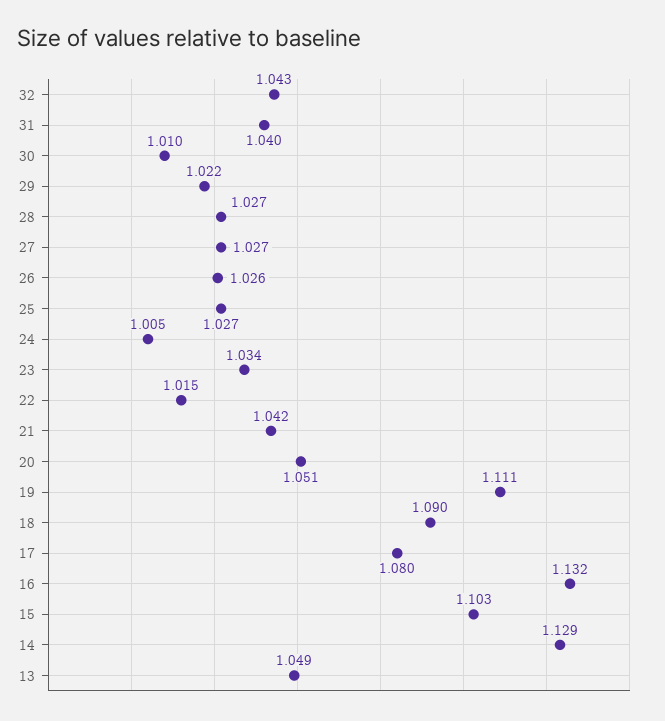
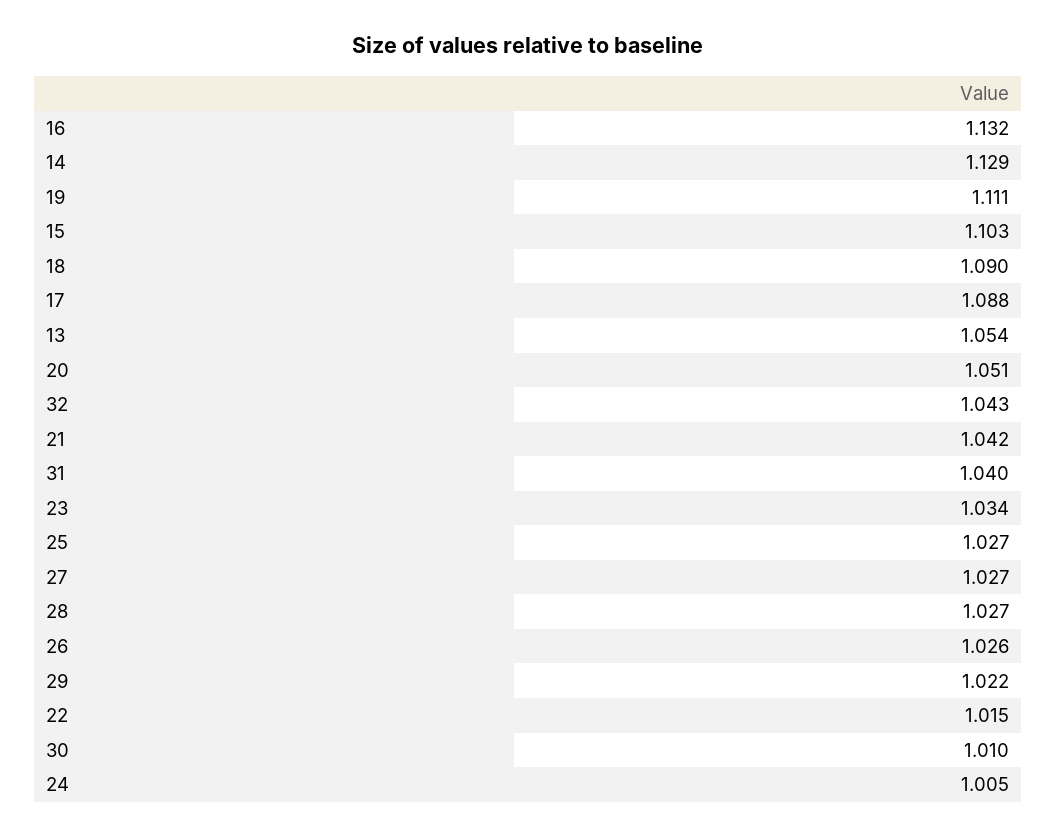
  {
    "32": 1.043,
    "31": 1.04,
    "30": 1.01,
    "29": 1.022,
    "28": 1.027,
    "27": 1.027,
    "26": 1.026,
    "25": 1.027,
    "24": 1.005,
    "23": 1.034,
    "22": 1.015,
    "21": 1.042,
    "20": 1.051,
    "19": 1.111,
    "18": 1.09,
-   "17": 1.08,
+   "17": 1.088,
    "16": 1.132,
    "15": 1.103,
    "14": 1.129,
-   "13": 1.049
+   "13": 1.054
  }

